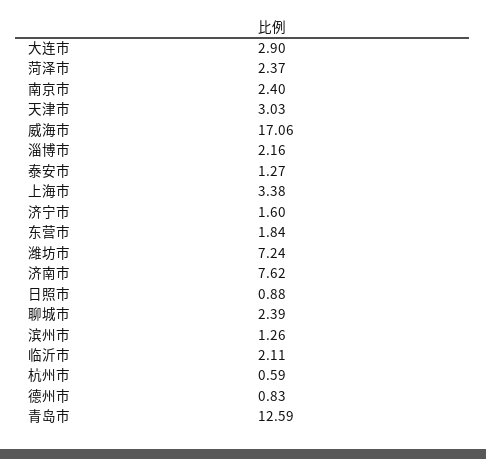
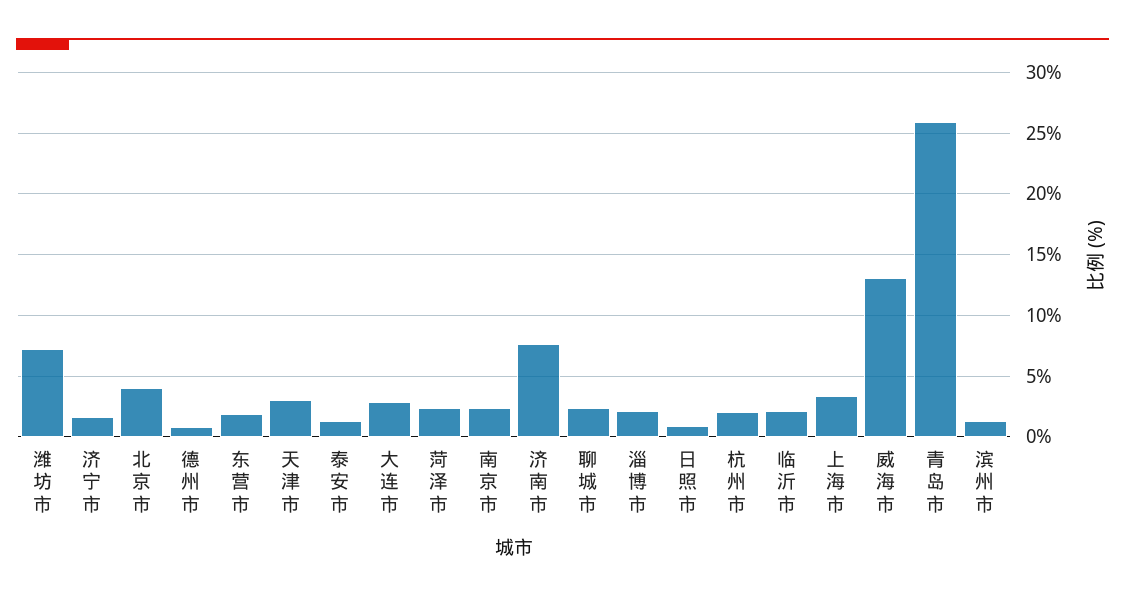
  {
    "大连市": 2.9,
    "菏泽市": 2.37,
    "南京市": 2.4,
    "天津市": 3.03,
-   "威海市": 17.06,
+   "威海市": 13,
    "淄博市": 2.16,
    "泰安市": 1.27,
    "上海市": 3.38,
    "济宁市": 1.6,
    "东营市": 1.84,
    "潍坊市": 7.24,
    "济南市": 7.62,
    "日照市": 0.88,
    "聊城市": 2.39,
    "滨州市": 1.26,
    "临沂市": 2.11,
-   "杭州市": 0.59,
+   "杭州市": 2,
    "德州市": 0.83,
-   "青岛市": 12.59
+   "青岛市": 26,
+   "北京市": 4
  }

